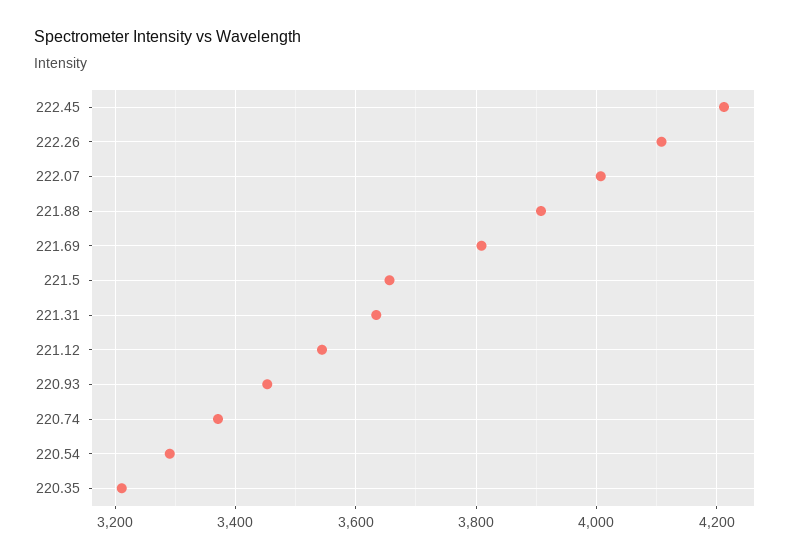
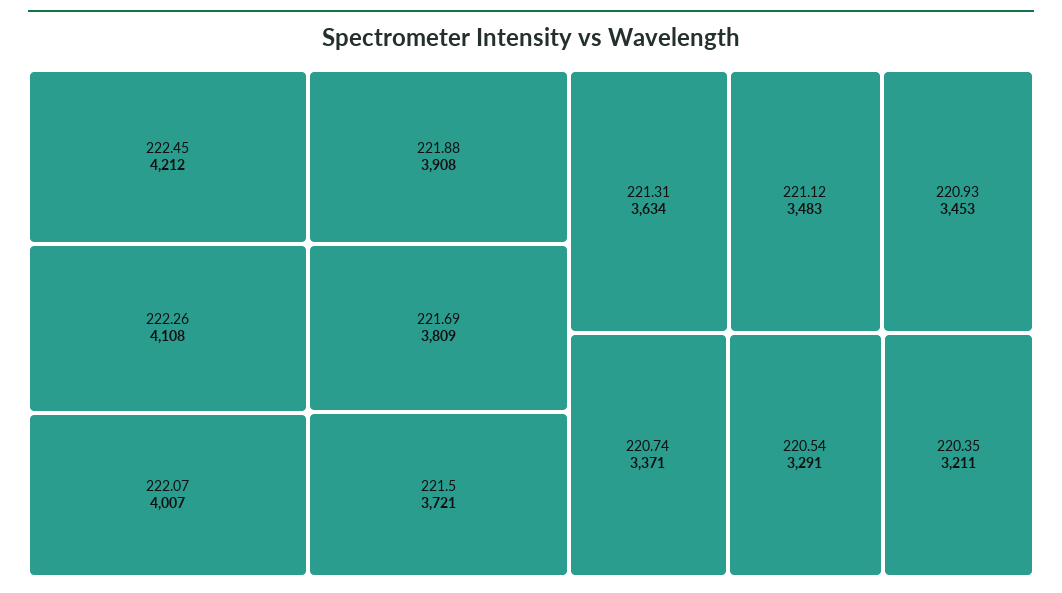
  {
    "222.45": 4212,
    "222.26": 4108,
    "222.07": 4007,
    "221.88": 3908,
    "221.69": 3809,
-   "221.5": 3660,
+   "221.5": 3721,
    "221.31": 3634,
-   "221.12": 3540,
+   "221.12": 3483,
    "220.93": 3453,
    "220.74": 3371,
    "220.54": 3291,
    "220.35": 3211
  }

